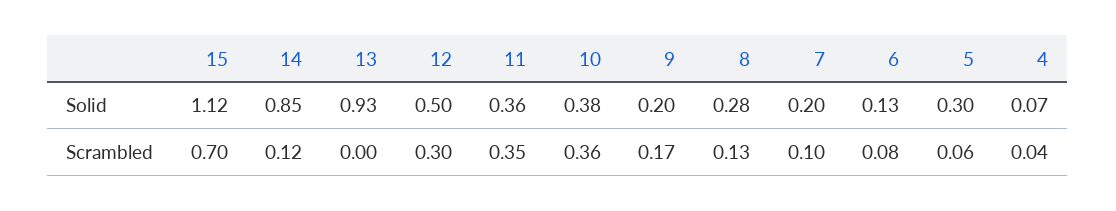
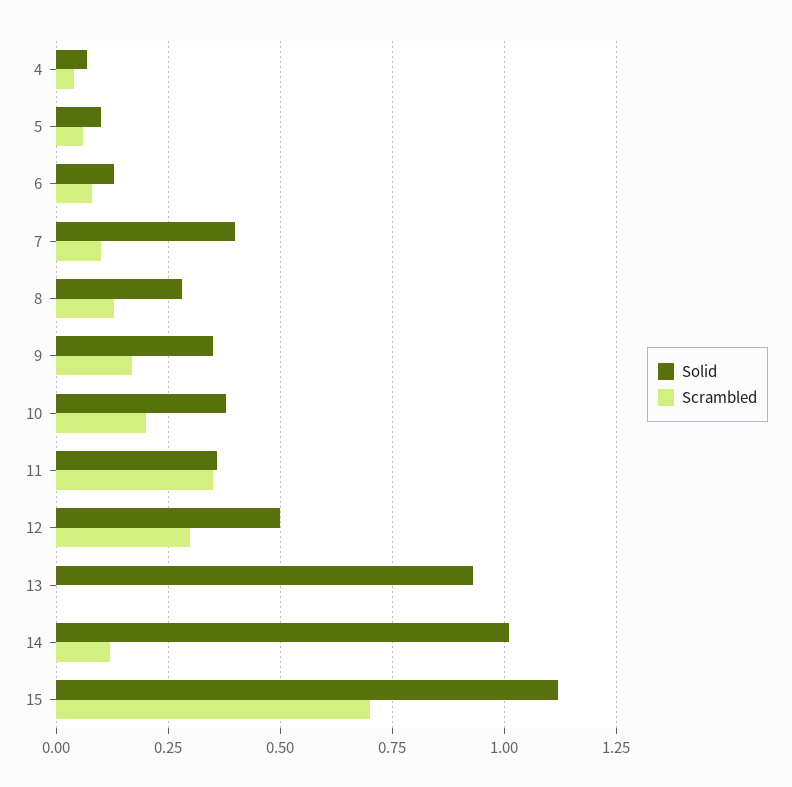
  {
    "Solid": {
      "15": 1.12,
-     "14": 0.85,
+     "14": 1,
      "13": 0.93,
      "12": 0.5,
      "11": 0.36,
      "10": 0.38,
-     "9": 0.2,
+     "9": 0.35,
      "8": 0.28,
-     "7": 0.2,
+     "7": 0.4,
      "6": 0.13,
-     "5": 0.3,
+     "5": 0.1,
      "4": 0.07
    },
    "Scrambled": {
      "15": 0.7,
      "14": 0.12,
      "13": 0,
      "12": 0.3,
      "11": 0.35,
-     "10": 0.36,
+     "10": 0.2,
      "9": 0.17,
      "8": 0.13,
      "7": 0.1,
      "6": 0.08,
      "5": 0.06,
      "4": 0.04
    }
  }

